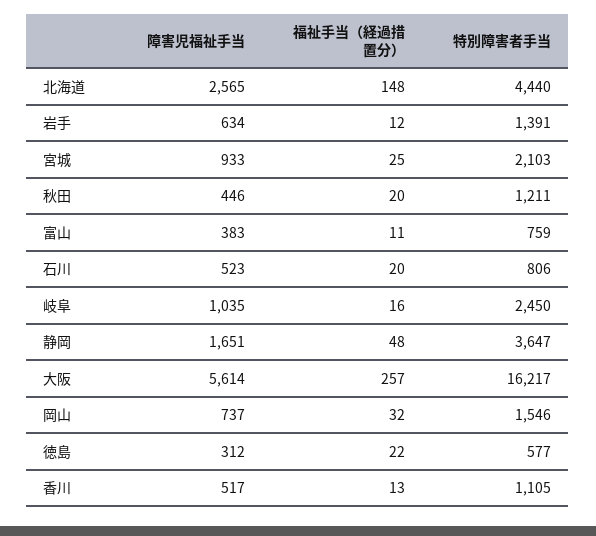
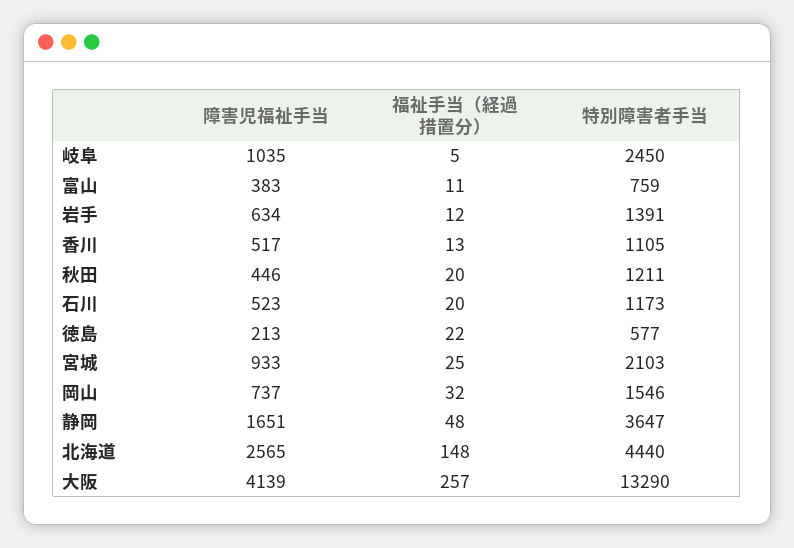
  {
    "障害児福祉手当": {
      "北海道": 2565,
      "岩手": 634,
      "宮城": 933,
      "秋田": 446,
      "富山": 383,
      "石川": 523,
      "岐阜": 1035,
      "静岡": 1651,
-     "大阪": 5614,
+     "大阪": 4139,
      "岡山": 737,
-     "徳島": 312,
+     "徳島": 213,
      "香川": 517
    },
    "福祉手当（経過措置分）": {
      "北海道": 148,
      "岩手": 12,
      "宮城": 25,
      "秋田": 20,
      "富山": 11,
      "石川": 20,
-     "岐阜": 16,
+     "岐阜": 5,
      "静岡": 48,
      "大阪": 257,
      "岡山": 32,
      "徳島": 22,
      "香川": 13
    },
    "特別障害者手当": {
      "北海道": 4440,
      "岩手": 1391,
      "宮城": 2103,
      "秋田": 1211,
      "富山": 759,
-     "石川": 806,
+     "石川": 1173,
      "岐阜": 2450,
      "静岡": 3647,
-     "大阪": 16217,
+     "大阪": 13290,
      "岡山": 1546,
      "徳島": 577,
      "香川": 1105
    }
  }

